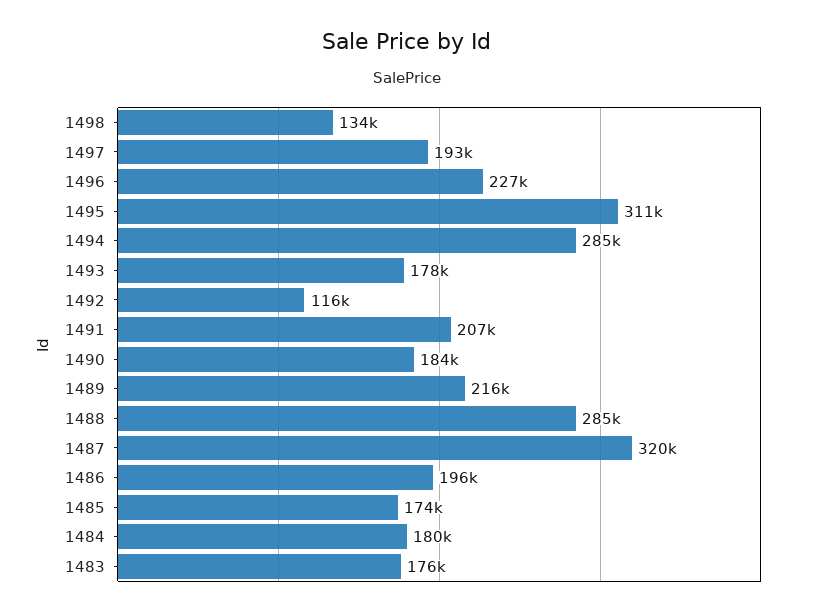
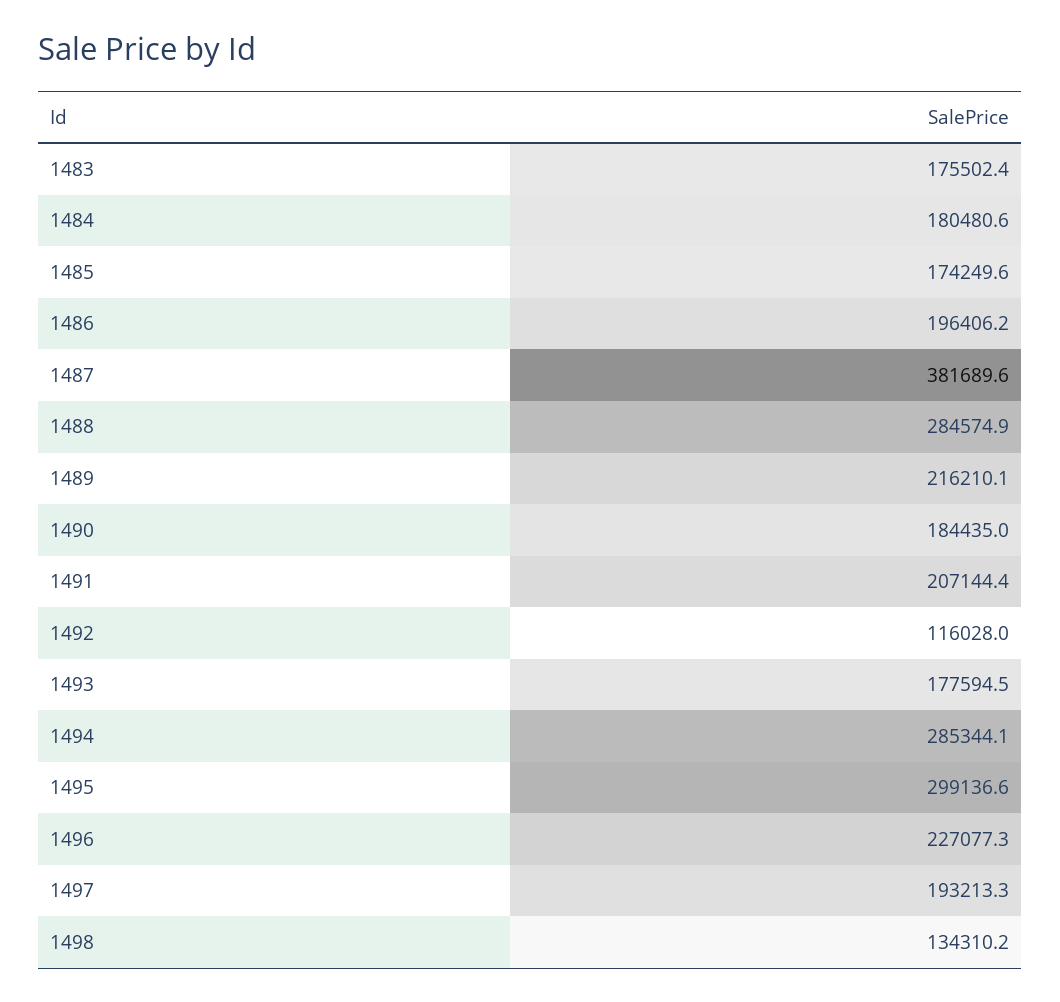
  {
    "1498": 134310.2,
    "1497": 193213.3,
    "1496": 227077.3,
-   "1495": 311000,
+   "1495": 299136.6,
    "1494": 285344.1,
    "1493": 177594.5,
    "1492": 116028,
    "1491": 207144.4,
    "1490": 184435,
    "1489": 216210.1,
    "1488": 284574.9,
-   "1487": 320000,
+   "1487": 381689.6,
    "1486": 196406.2,
    "1485": 174249.6,
    "1484": 180480.6,
    "1483": 175502.4
  }

